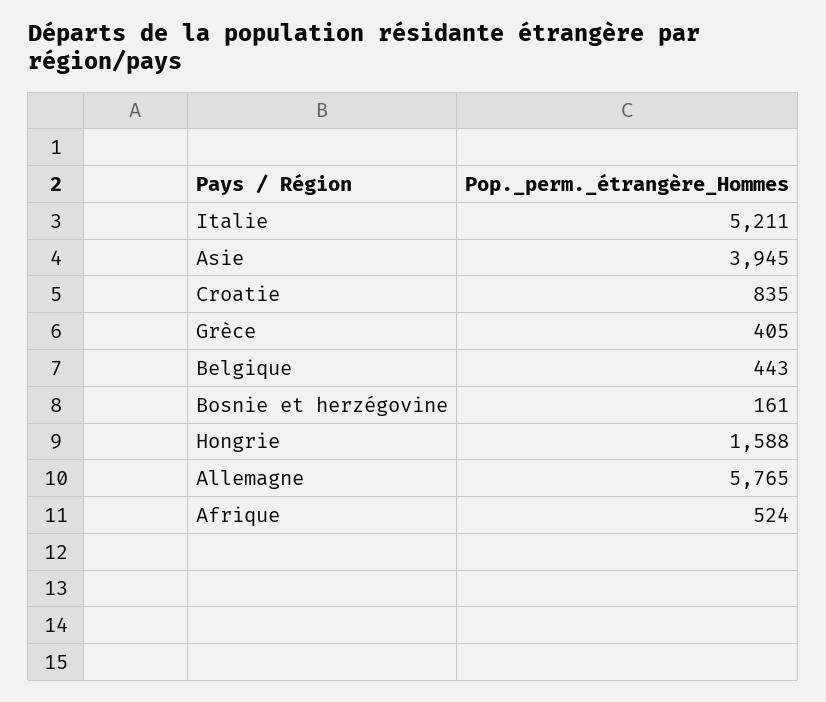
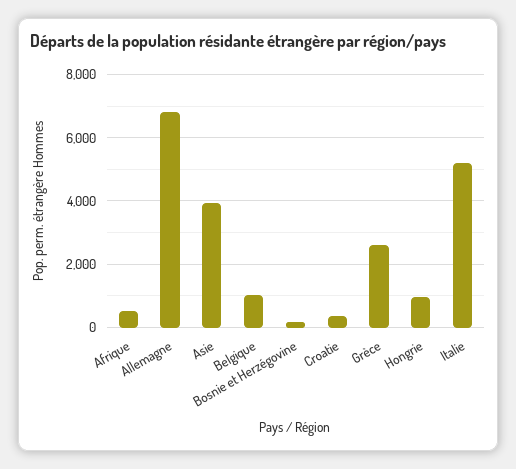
  {
    "Italie": 5211,
    "Asie": 3945,
-   "Croatie": 835,
+   "Croatie": 400,
-   "Grèce": 405,
+   "Grèce": 2600,
-   "Belgique": 443,
+   "Belgique": 1000,
    "Bosnie et herzégovine": 161,
-   "Hongrie": 1588,
+   "Hongrie": 1000,
-   "Allemagne": 5765,
+   "Allemagne": 6800,
    "Afrique": 524
  }

